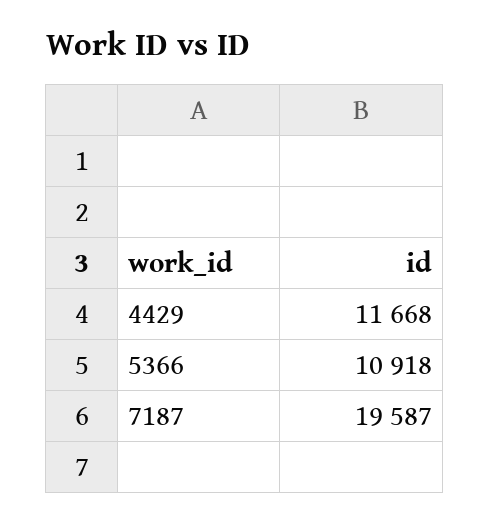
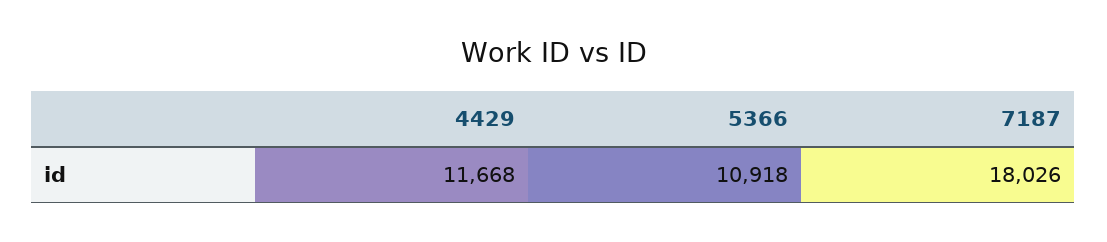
  {
    "4429": 11668,
    "5366": 10918,
-   "7187": 19587
+   "7187": 18026
  }

